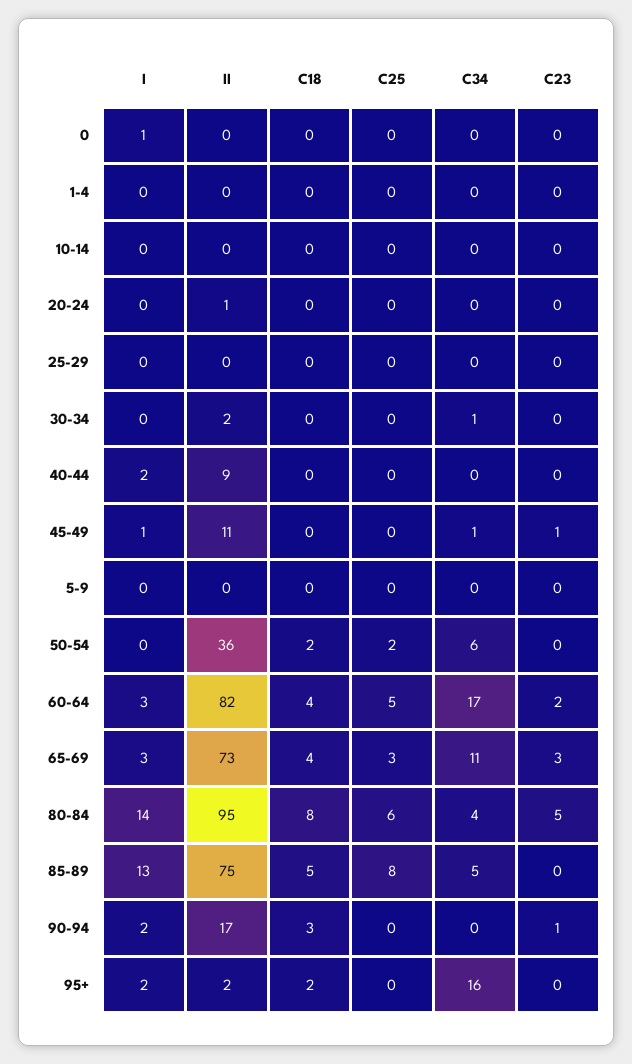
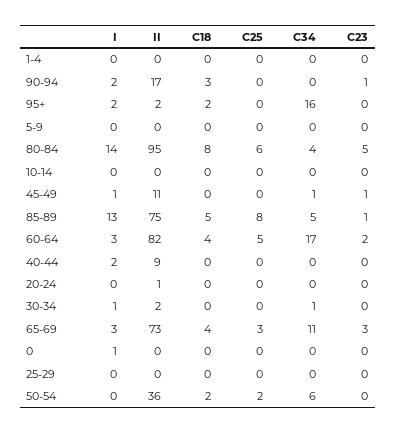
  {
    "I": {
      "0": 1,
      "1-4": 0,
      "10-14": 0,
      "20-24": 0,
      "25-29": 0,
-     "30-34": 0,
+     "30-34": 1,
      "40-44": 2,
      "45-49": 1,
      "5-9": 0,
      "50-54": 0,
      "60-64": 3,
      "65-69": 3,
      "80-84": 14,
      "85-89": 13,
      "90-94": 2,
      "95+": 2
    },
    "II": {
      "0": 0,
      "1-4": 0,
      "10-14": 0,
      "20-24": 1,
      "25-29": 0,
      "30-34": 2,
      "40-44": 9,
      "45-49": 11,
      "5-9": 0,
      "50-54": 36,
      "60-64": 82,
      "65-69": 73,
      "80-84": 95,
      "85-89": 75,
      "90-94": 17,
      "95+": 2
    },
    "C18": {
      "0": 0,
      "1-4": 0,
      "10-14": 0,
      "20-24": 0,
      "25-29": 0,
      "30-34": 0,
      "40-44": 0,
      "45-49": 0,
      "5-9": 0,
      "50-54": 2,
      "60-64": 4,
      "65-69": 4,
      "80-84": 8,
      "85-89": 5,
      "90-94": 3,
      "95+": 2
    },
    "C25": {
      "0": 0,
      "1-4": 0,
      "10-14": 0,
      "20-24": 0,
      "25-29": 0,
      "30-34": 0,
      "40-44": 0,
      "45-49": 0,
      "5-9": 0,
      "50-54": 2,
      "60-64": 5,
      "65-69": 3,
      "80-84": 6,
      "85-89": 8,
      "90-94": 0,
      "95+": 0
    },
    "C34": {
      "0": 0,
      "1-4": 0,
      "10-14": 0,
      "20-24": 0,
      "25-29": 0,
      "30-34": 1,
      "40-44": 0,
      "45-49": 1,
      "5-9": 0,
      "50-54": 6,
      "60-64": 17,
      "65-69": 11,
      "80-84": 4,
      "85-89": 5,
      "90-94": 0,
      "95+": 16
    },
    "C23": {
      "0": 0,
      "1-4": 0,
      "10-14": 0,
      "20-24": 0,
      "25-29": 0,
      "30-34": 0,
      "40-44": 0,
      "45-49": 1,
      "5-9": 0,
      "50-54": 0,
      "60-64": 2,
      "65-69": 3,
      "80-84": 5,
-     "85-89": 0,
+     "85-89": 1,
      "90-94": 1,
      "95+": 0
    }
  }

